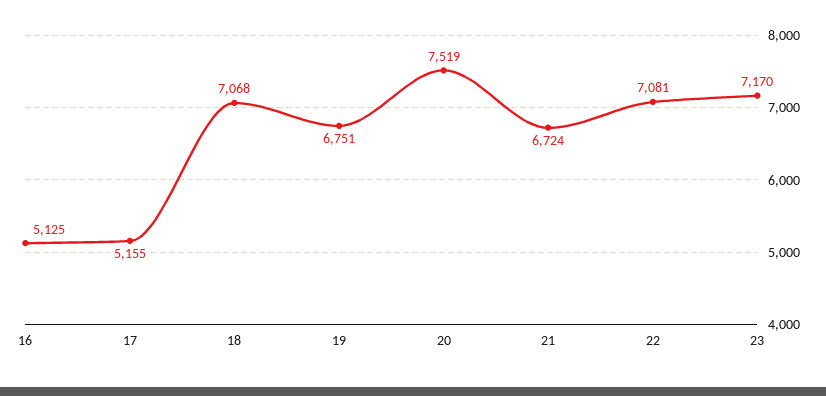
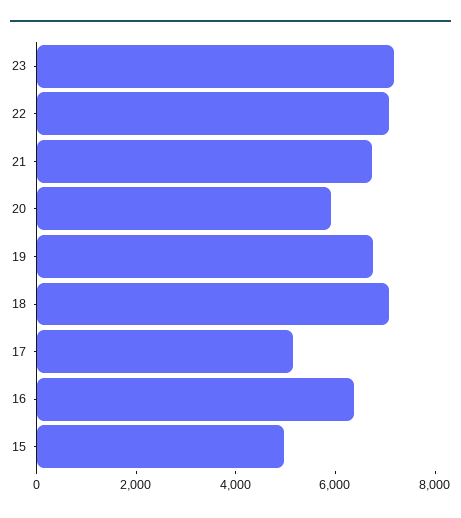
  {
-   "16": 5125,
+   "16": 6500,
    "17": 5155,
    "18": 7068,
    "19": 6751,
-   "20": 7519,
+   "20": 6000,
    "21": 6724,
    "22": 7081,
-   "23": 7170
+   "23": 7170,
+   "15": 5000
  }

